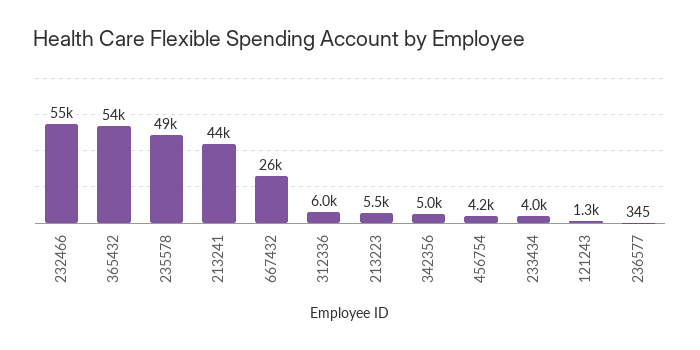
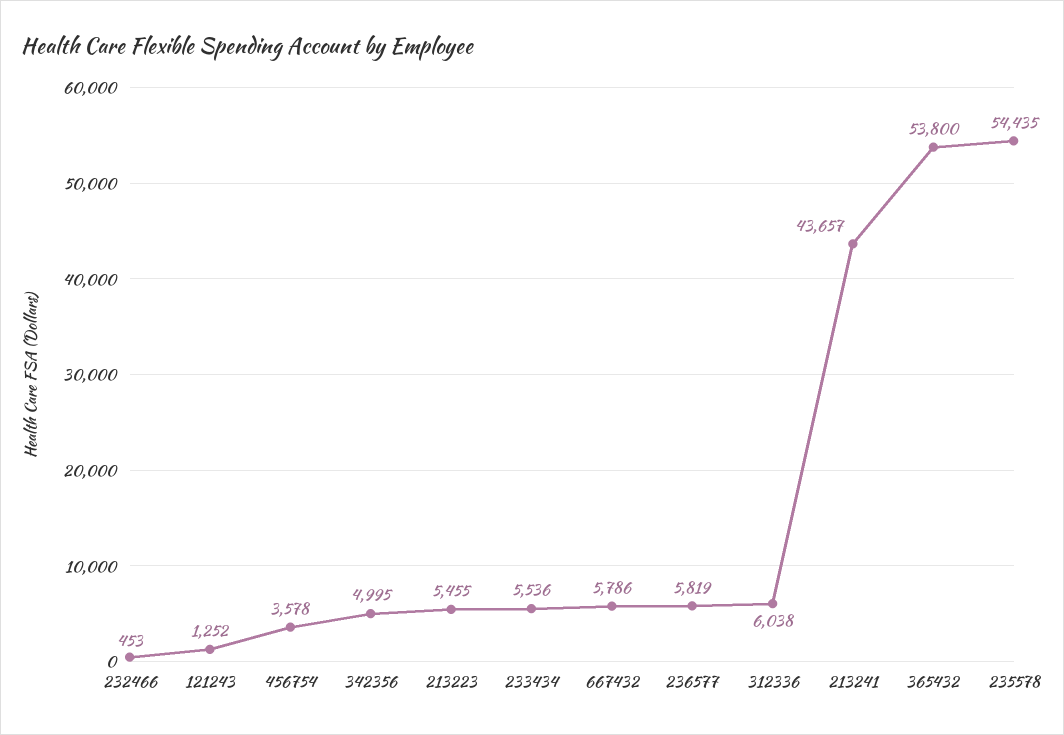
  {
-   "232466": 55000,
+   "232466": 453,
    "365432": 53800,
-   "235578": 49000,
+   "235578": 54435,
    "213241": 43657,
-   "667432": 26000,
+   "667432": 5786,
    "312336": 6038,
    "213223": 5455,
    "342356": 4995,
-   "456754": 4200,
+   "456754": 3578,
-   "233434": 4000,
+   "233434": 5536,
    "121243": 1252,
-   "236577": 345
+   "236577": 5819
  }

